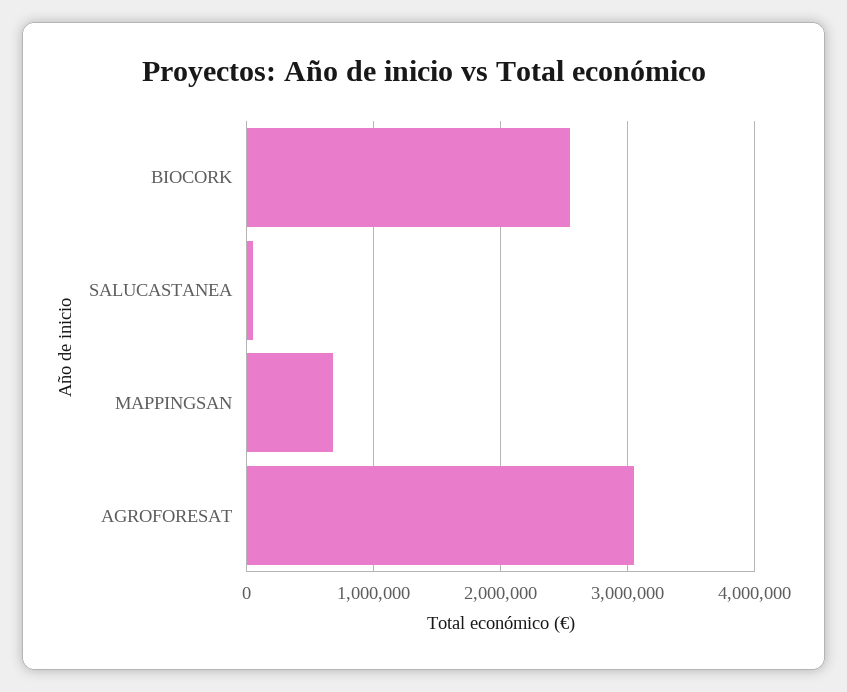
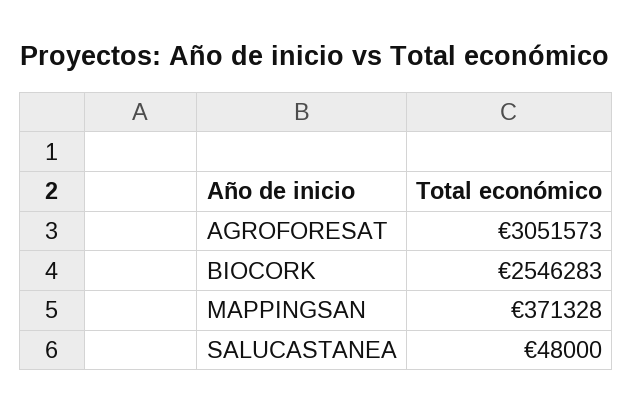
  {
    "BIOCORK": 2546283,
    "SALUCASTANEA": 48000,
-   "MAPPINGSAN": 700000,
+   "MAPPINGSAN": 371328,
    "AGROFORESAT": 3051573
  }

